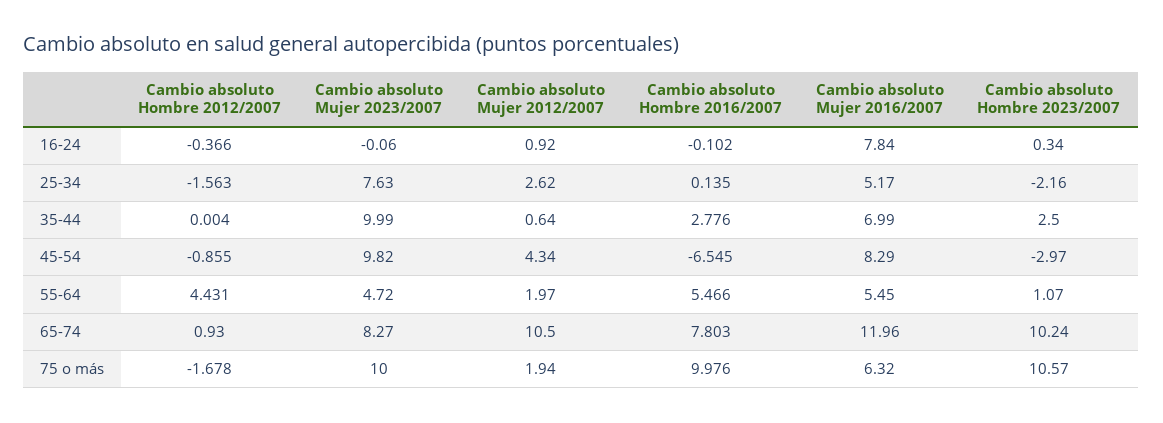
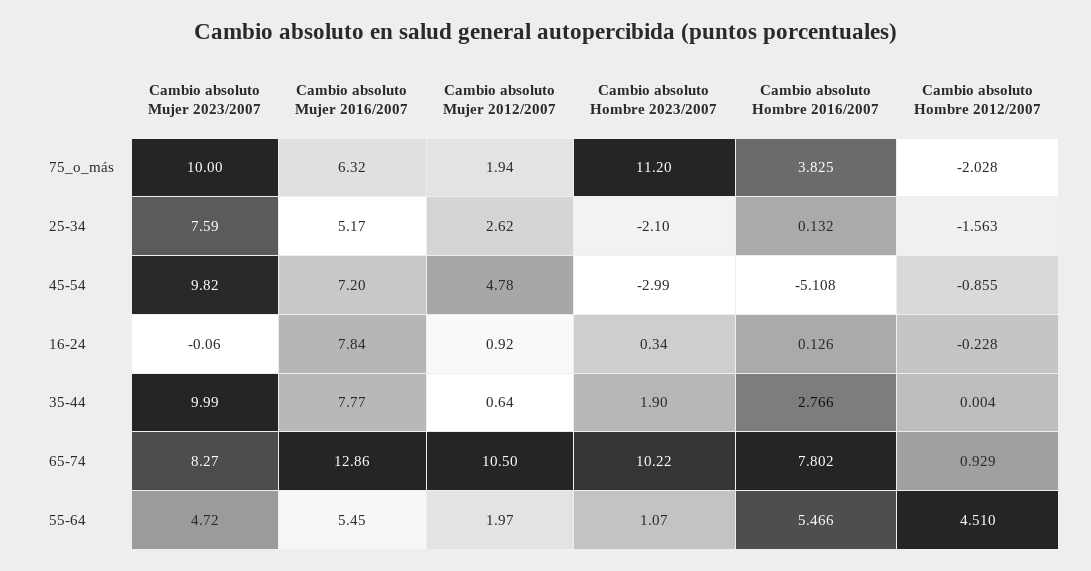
  {
    "Cambio absoluto Hombre 2012/2007": {
-     "16-24": -0.366,
+     "16-24": -0.228,
      "25-34": -1.563,
      "35-44": 0.004,
      "45-54": -0.855,
-     "55-64": 4.431,
+     "55-64": 4.51,
-     "65-74": 0.93,
+     "65-74": 0.929,
-     "75 o más": -1.678
+     "75 o más": -2.028
    },
    "Cambio absoluto Mujer 2023/2007": {
      "16-24": -0.06,
-     "25-34": 7.63,
+     "25-34": 7.59,
      "35-44": 9.99,
      "45-54": 9.82,
      "55-64": 4.72,
      "65-74": 8.27,
      "75 o más": 10
    },
    "Cambio absoluto Mujer 2012/2007": {
      "16-24": 0.92,
      "25-34": 2.62,
      "35-44": 0.64,
-     "45-54": 4.34,
+     "45-54": 4.78,
      "55-64": 1.97,
      "65-74": 10.5,
      "75 o más": 1.94
    },
    "Cambio absoluto Hombre 2016/2007": {
-     "16-24": -0.102,
+     "16-24": 0.126,
-     "25-34": 0.135,
+     "25-34": 0.132,
-     "35-44": 2.776,
+     "35-44": 2.766,
-     "45-54": -6.545,
+     "45-54": -5.108,
      "55-64": 5.466,
-     "65-74": 7.803,
+     "65-74": 7.802,
-     "75 o más": 9.976
+     "75 o más": 3.825
    },
    "Cambio absoluto Mujer 2016/2007": {
      "16-24": 7.84,
      "25-34": 5.17,
-     "35-44": 6.99,
+     "35-44": 7.77,
-     "45-54": 8.29,
+     "45-54": 7.2,
      "55-64": 5.45,
-     "65-74": 11.96,
+     "65-74": 12.86,
      "75 o más": 6.32
    },
    "Cambio absoluto Hombre 2023/2007": {
      "16-24": 0.34,
-     "25-34": -2.16,
+     "25-34": -2.1,
-     "35-44": 2.5,
+     "35-44": 1.9,
-     "45-54": -2.97,
+     "45-54": -2.99,
      "55-64": 1.07,
-     "65-74": 10.24,
+     "65-74": 10.22,
-     "75 o más": 10.57
+     "75 o más": 11.2
    }
  }

